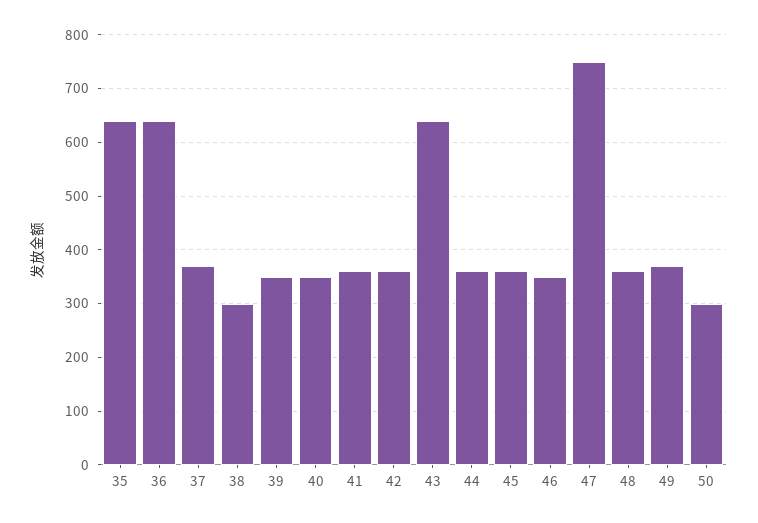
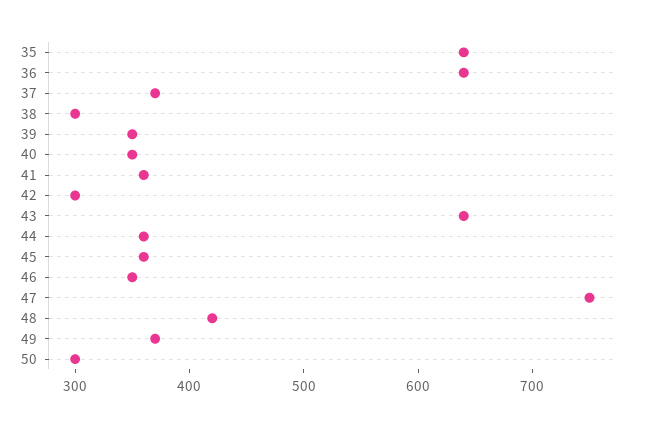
  {
    "35": 640,
    "36": 640,
    "37": 380,
    "38": 300,
    "39": 360,
    "40": 360,
    "41": 360,
-   "42": 360,
+   "42": 300,
    "43": 640,
    "44": 360,
    "45": 360,
    "46": 360,
    "47": 760,
-   "48": 360,
+   "48": 420,
    "49": 380,
    "50": 300
  }

